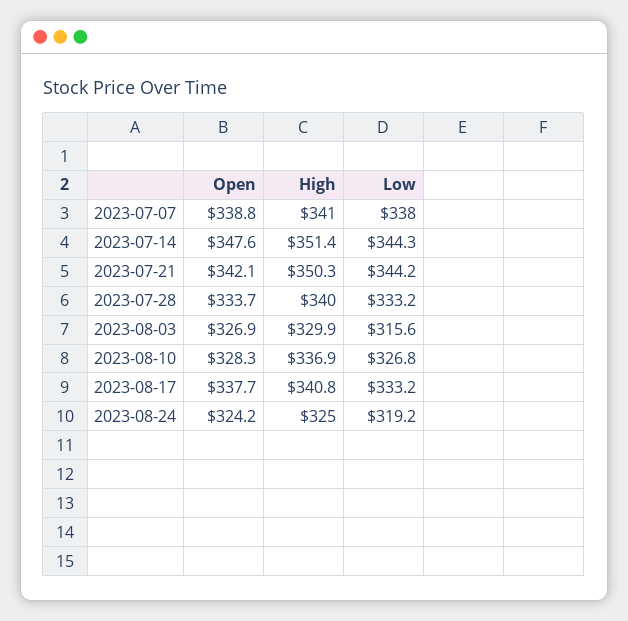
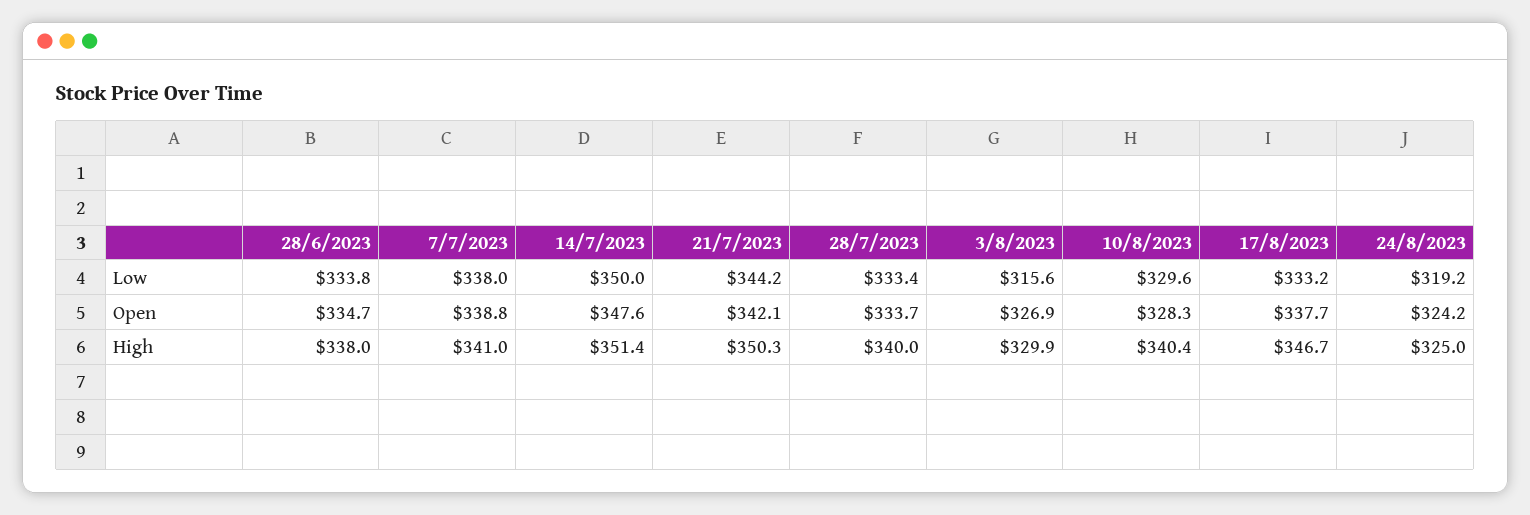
  {
    "Open": {
      "2023-07-07": 338.8,
      "2023-07-14": 347.6,
      "2023-07-21": 342.1,
      "2023-07-28": 333.7,
      "2023-08-03": 326.9,
      "2023-08-10": 328.3,
      "2023-08-17": 337.7,
-     "2023-08-24": 324.2
+     "2023-08-24": 324.2,
+     "28/6/2023": 334.7
    },
    "High": {
      "2023-07-07": 341,
      "2023-07-14": 351.4,
      "2023-07-21": 350.3,
      "2023-07-28": 340,
      "2023-08-03": 329.9,
-     "2023-08-10": 336.9,
+     "2023-08-10": 340.4,
-     "2023-08-17": 340.8,
+     "2023-08-17": 346.7,
-     "2023-08-24": 325
+     "2023-08-24": 325,
+     "28/6/2023": 338
    },
    "Low": {
      "2023-07-07": 338,
-     "2023-07-14": 344.3,
+     "2023-07-14": 350,
      "2023-07-21": 344.2,
-     "2023-07-28": 333.2,
+     "2023-07-28": 333.4,
      "2023-08-03": 315.6,
-     "2023-08-10": 326.8,
+     "2023-08-10": 329.6,
      "2023-08-17": 333.2,
-     "2023-08-24": 319.2
+     "2023-08-24": 319.2,
+     "28/6/2023": 333.8
    }
  }

